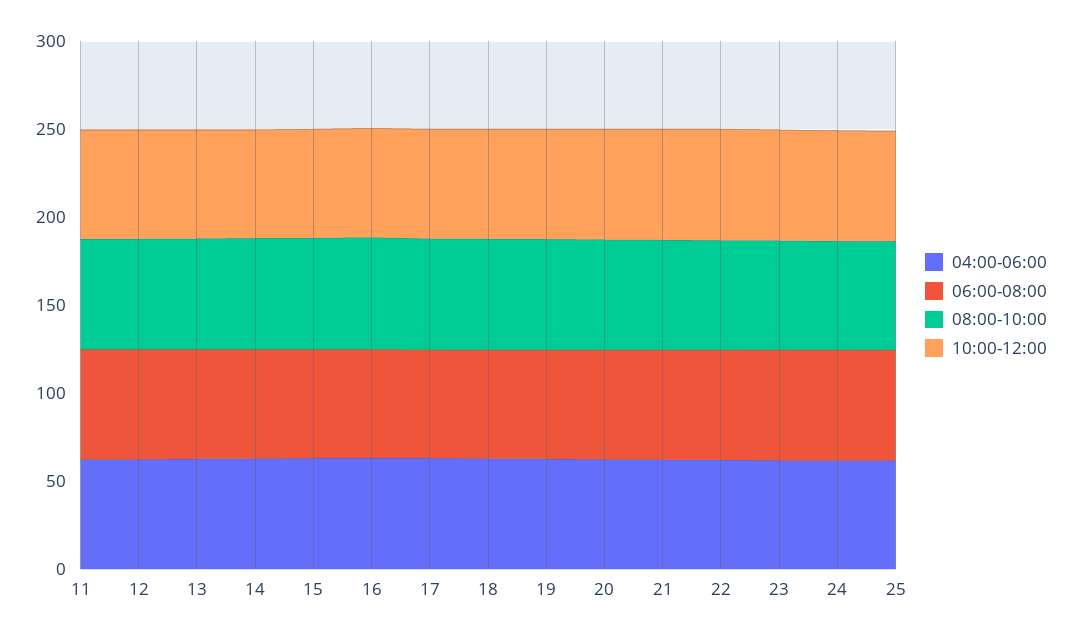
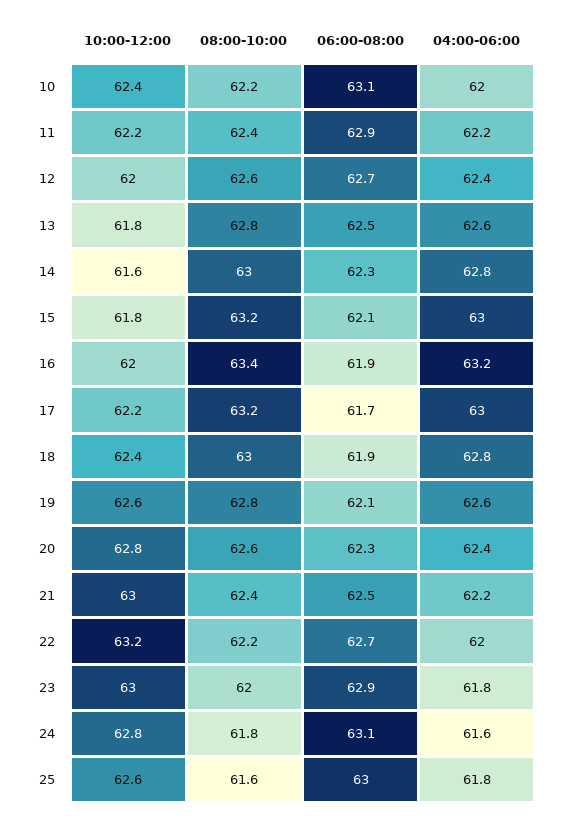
  {
    "04:00-06:00": {
      "11": 62.2,
      "12": 62.4,
      "13": 62.6,
      "14": 62.8,
      "15": 63,
      "16": 63.2,
      "17": 63,
      "18": 62.8,
      "19": 62.6,
      "20": 62.4,
      "21": 62.2,
      "22": 62,
      "23": 61.8,
      "24": 61.6,
-     "25": 61.8
+     "25": 61.8,
+     "10": 62
    },
    "06:00-08:00": {
      "11": 62.9,
      "12": 62.7,
      "13": 62.5,
      "14": 62.3,
      "15": 62.1,
      "16": 61.9,
      "17": 61.7,
      "18": 61.9,
      "19": 62.1,
      "20": 62.3,
      "21": 62.5,
      "22": 62.7,
      "23": 62.9,
      "24": 63.1,
-     "25": 63
+     "25": 63,
+     "10": 63.1
    },
    "08:00-10:00": {
      "11": 62.4,
      "12": 62.6,
      "13": 62.8,
      "14": 63,
      "15": 63.2,
      "16": 63.4,
      "17": 63.2,
      "18": 63,
      "19": 62.8,
      "20": 62.6,
      "21": 62.4,
      "22": 62.2,
      "23": 62,
      "24": 61.8,
-     "25": 61.6
+     "25": 61.6,
+     "10": 62.2
    },
    "10:00-12:00": {
      "11": 62.2,
      "12": 62,
      "13": 61.8,
      "14": 61.6,
      "15": 61.8,
      "16": 62,
      "17": 62.2,
      "18": 62.4,
      "19": 62.6,
      "20": 62.8,
      "21": 63,
      "22": 63.2,
      "23": 63,
      "24": 62.8,
-     "25": 62.6
+     "25": 62.6,
+     "10": 62.4
    }
  }

